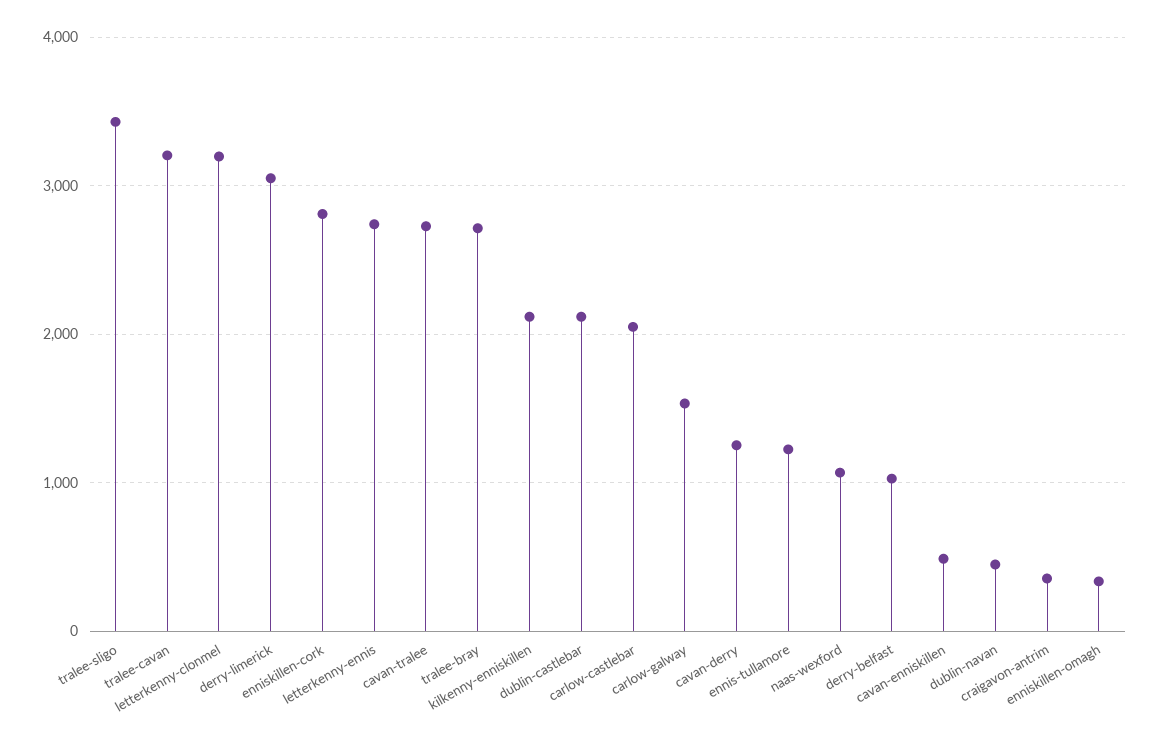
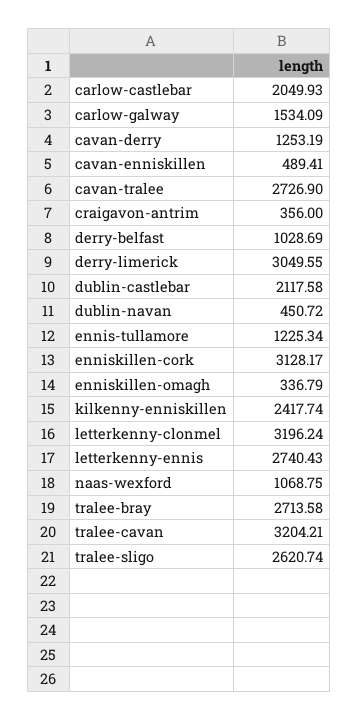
  {
-   "tralee-sligo": 3400,
+   "tralee-sligo": 2620.74,
    "tralee-cavan": 3204.21,
    "letterkenny-clonmel": 3196.24,
    "derry-limerick": 3049.55,
-   "enniskillen-cork": 2800,
+   "enniskillen-cork": 3128.17,
    "letterkenny-ennis": 2740.43,
    "cavan-tralee": 2726.9,
    "tralee-bray": 2713.58,
-   "kilkenny-enniskillen": 2100,
+   "kilkenny-enniskillen": 2417.74,
    "dublin-castlebar": 2117.58,
    "carlow-castlebar": 2049.93,
    "carlow-galway": 1534.09,
    "cavan-derry": 1253.19,
    "ennis-tullamore": 1225.34,
    "naas-wexford": 1068.75,
    "derry-belfast": 1028.69,
    "cavan-enniskillen": 489.41,
    "dublin-navan": 450.72,
    "craigavon-antrim": 356,
    "enniskillen-omagh": 336.79
  }

